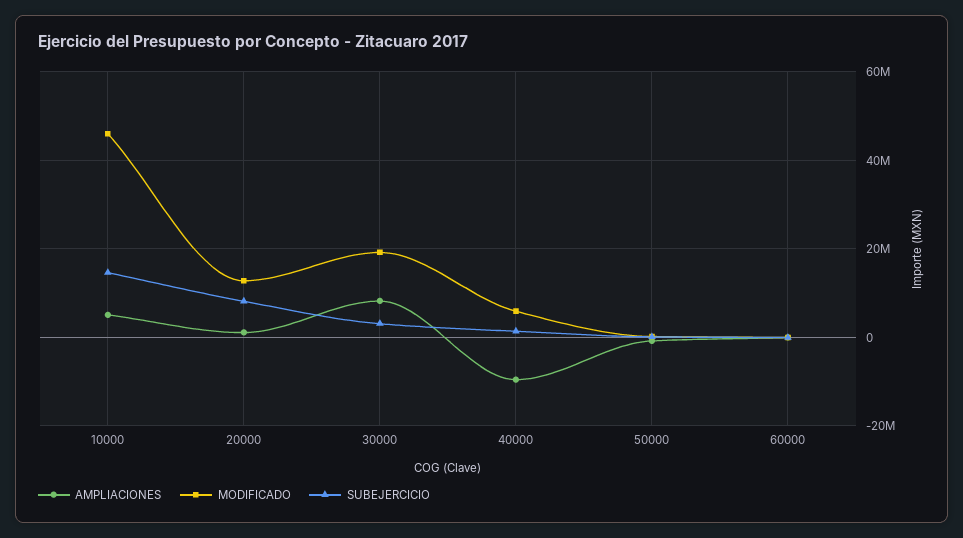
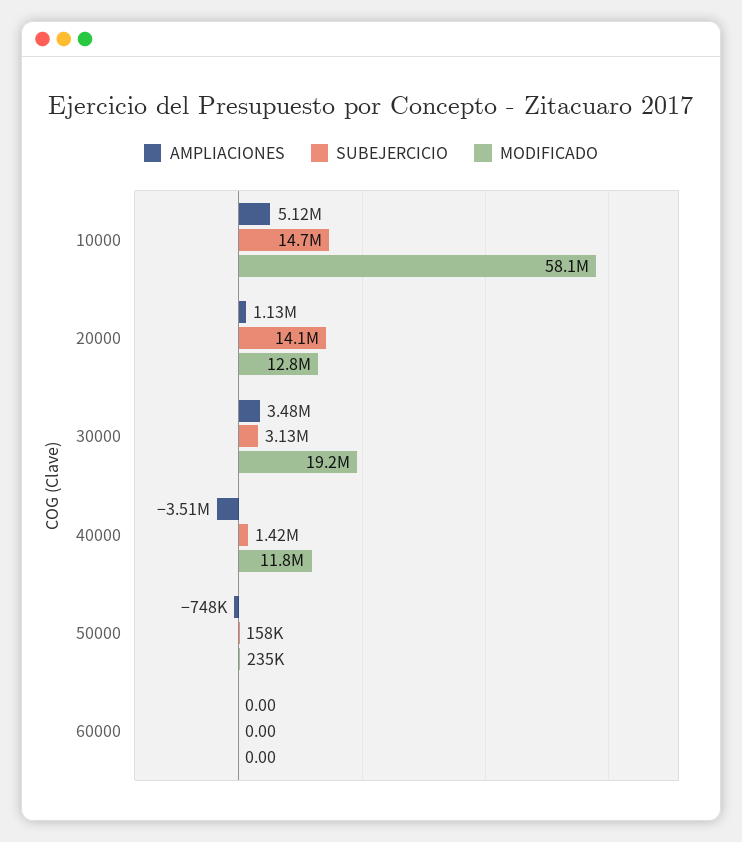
  {
    "AMPLIACIONES": {
      "10000": 5120000,
      "20000": 1130000,
-     "30000": 8000000,
+     "30000": 3480000,
-     "40000": -10000000,
+     "40000": -3510000,
      "50000": -748000,
      "60000": 0
    },
    "MODIFICADO": {
-     "10000": 46000000,
+     "10000": 58100000,
      "20000": 12800000,
      "30000": 19200000,
-     "40000": 6000000,
+     "40000": 11800000,
      "50000": 235000,
      "60000": 0
    },
    "SUBEJERCICIO": {
      "10000": 14700000,
-     "20000": 8000000,
+     "20000": 14100000,
      "30000": 3130000,
      "40000": 1420000,
      "50000": 158000,
      "60000": 0
    }
  }

